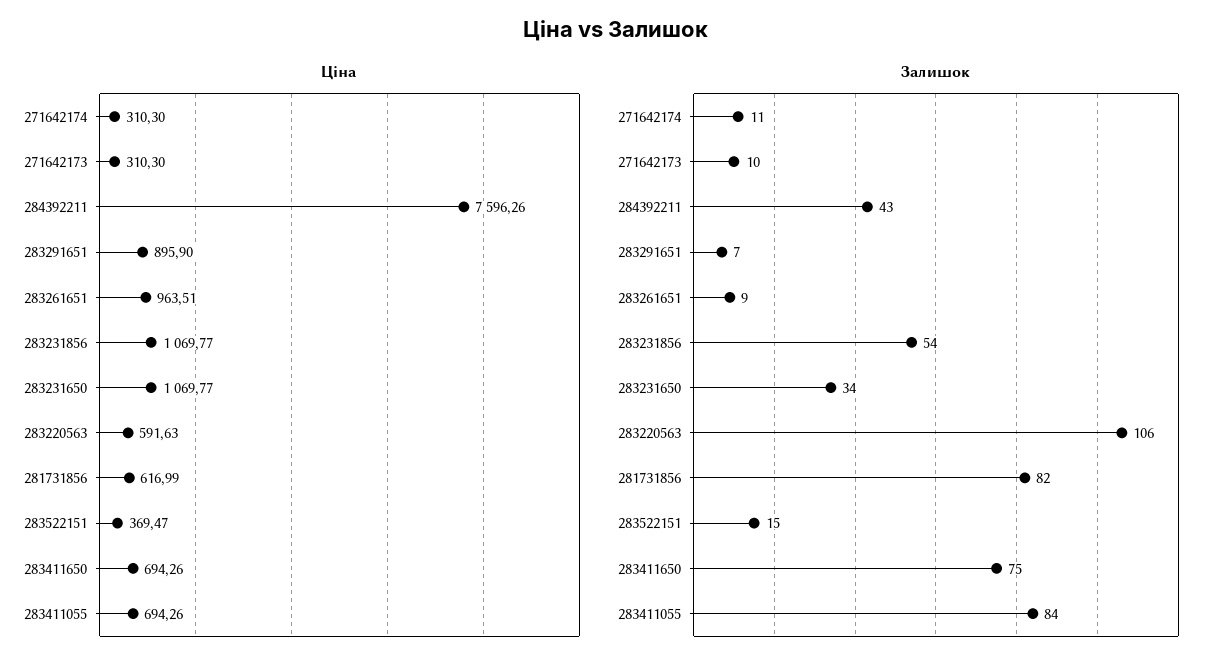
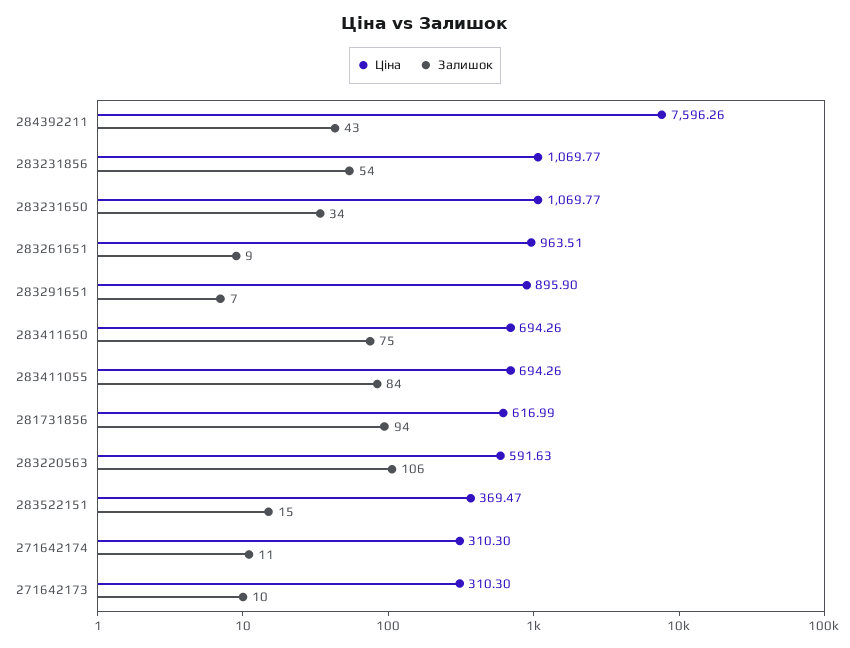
  {
    "Ціна": {
      "271642174": 310.3,
      "271642173": 310.3,
      "284392211": 7596.26,
      "283291651": 895.9,
      "283261651": 963.51,
      "283231856": 1069.77,
      "283231650": 1069.77,
      "283220563": 591.63,
      "281731856": 616.99,
      "283522151": 369.47,
      "283411650": 694.26,
      "283411055": 694.26
    },
    "Залишок": {
      "271642174": 11,
      "271642173": 10,
      "284392211": 43,
      "283291651": 7,
      "283261651": 9,
      "283231856": 54,
      "283231650": 34,
      "283220563": 106,
-     "281731856": 82,
+     "281731856": 94,
      "283522151": 15,
      "283411650": 75,
      "283411055": 84
    }
  }

